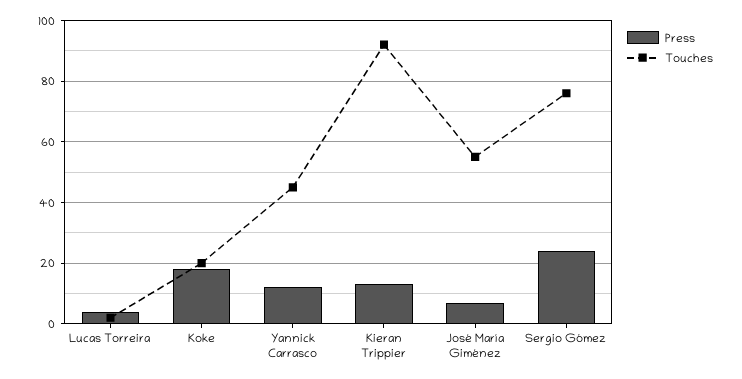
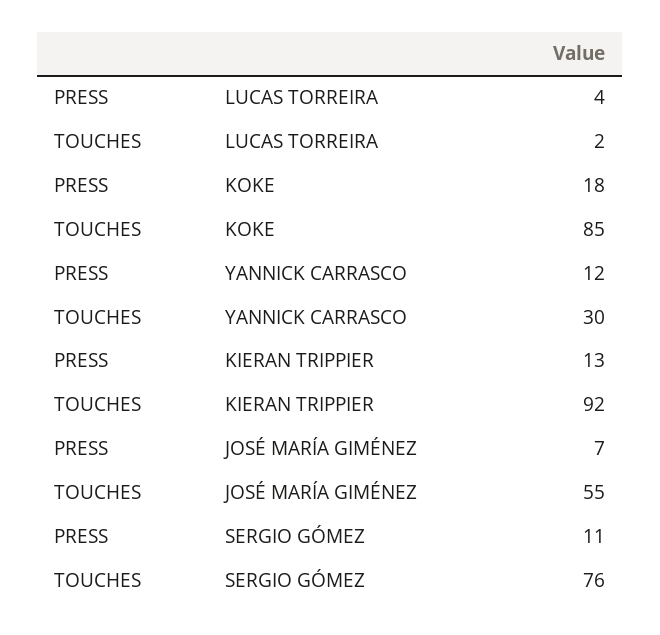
  {
    "Press": {
      "Lucas Torreira": 4,
      "Koke": 18,
      "Yannick Carrasco": 12,
      "Kieran Trippier": 13,
      "José María Giménez": 7,
-     "Sergio Gómez": 25
+     "Sergio Gómez": 11
    },
    "Touches": {
      "Lucas Torreira": 2,
-     "Koke": 20,
+     "Koke": 85,
-     "Yannick Carrasco": 45,
+     "Yannick Carrasco": 30,
      "Kieran Trippier": 92,
      "José María Giménez": 55,
      "Sergio Gómez": 76
    }
  }

